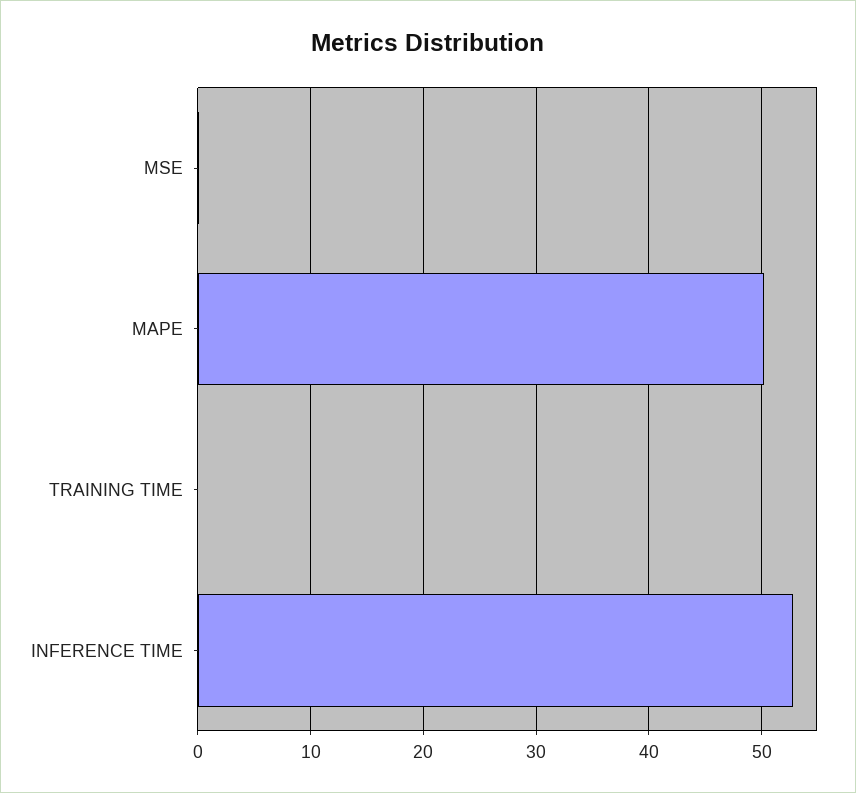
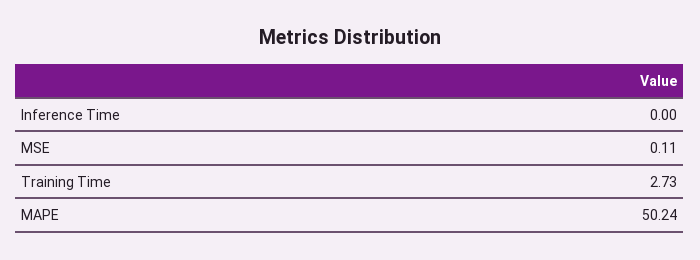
  {
    "MSE": 0.11,
    "MAPE": 50.24,
-   "TRAINING TIME": 0,
+   "TRAINING TIME": 2.73,
-   "INFERENCE TIME": 53
+   "INFERENCE TIME": 0
  }

